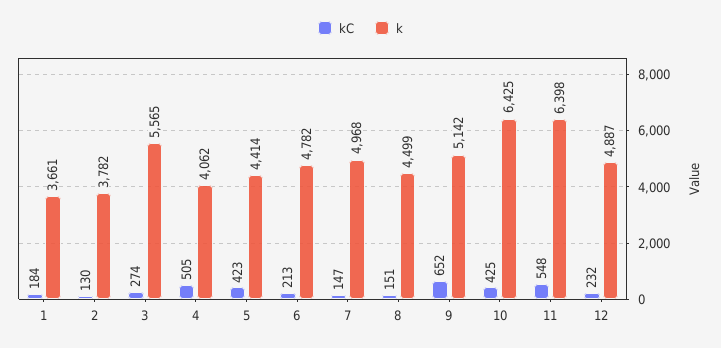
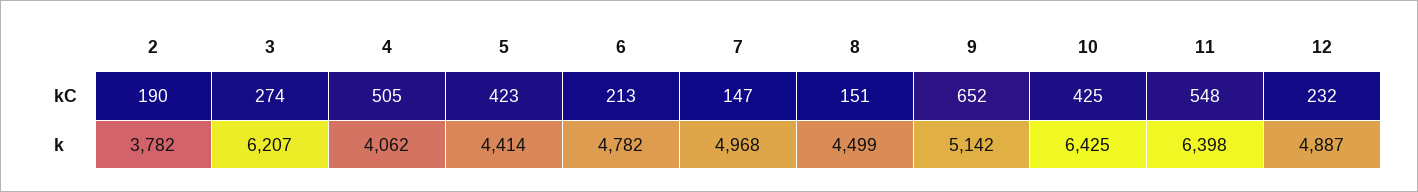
  {
    "kC": {
-     "1": 184,
-     "2": 130,
+     "2": 190,
      "3": 274,
      "4": 505,
      "5": 423,
      "6": 213,
      "7": 147,
      "8": 151,
      "9": 652,
      "10": 425,
      "11": 548,
      "12": 232
    },
    "k": {
-     "1": 3661,
      "2": 3782,
-     "3": 5565,
+     "3": 6207,
      "4": 4062,
      "5": 4414,
      "6": 4782,
      "7": 4968,
      "8": 4499,
      "9": 5142,
      "10": 6425,
      "11": 6398,
      "12": 4887
    }
  }

